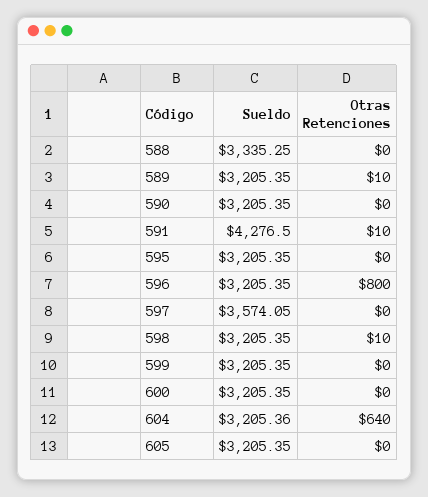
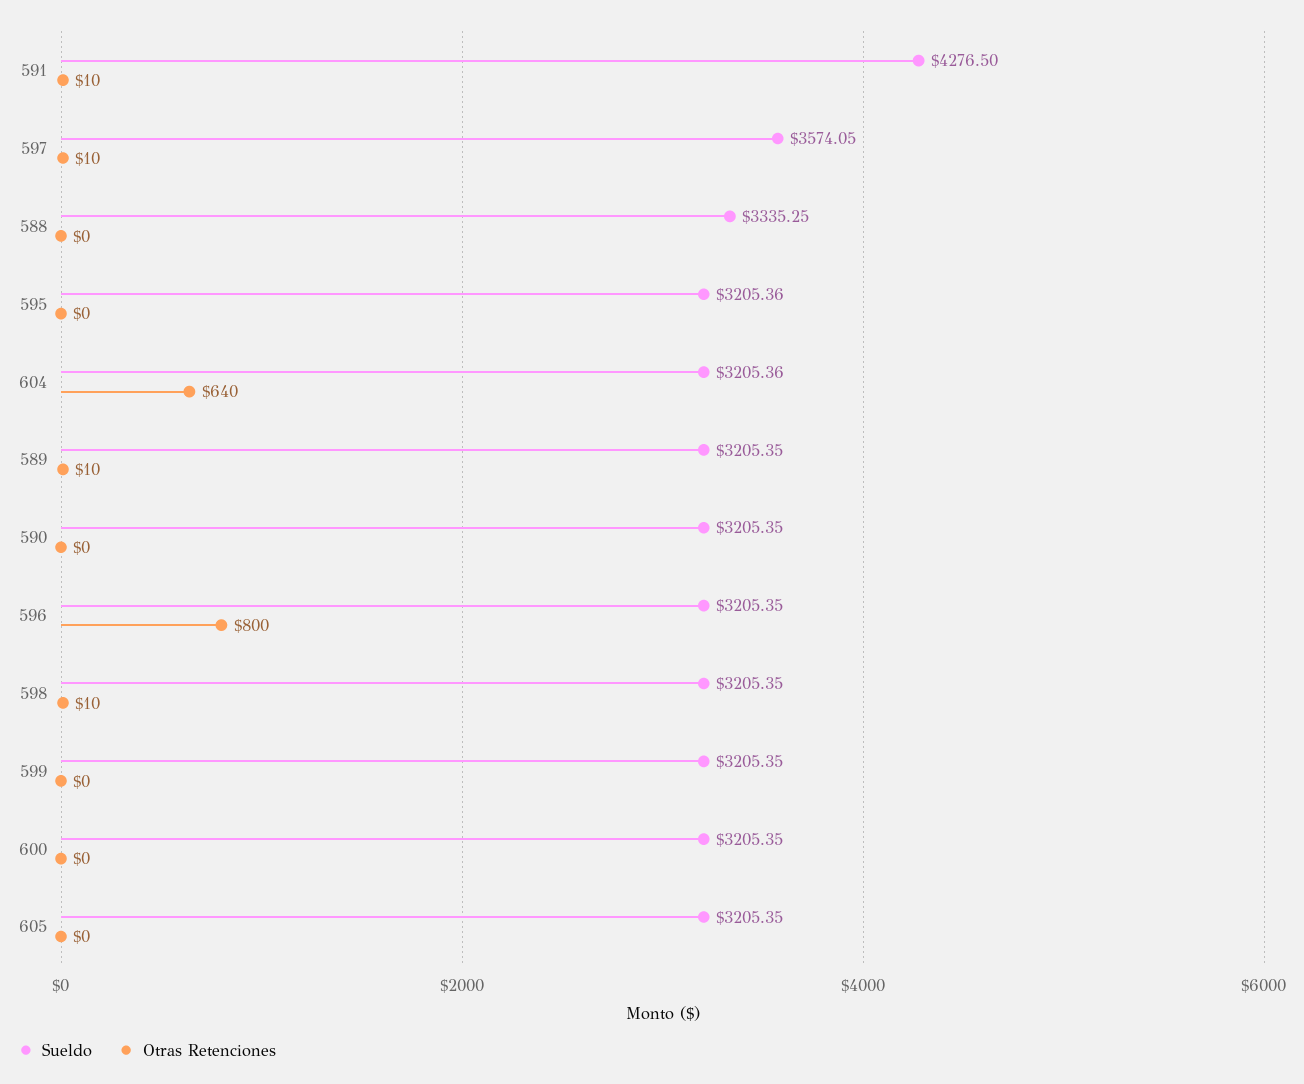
  {
    "Sueldo": {
      "588": 3335.25,
      "589": 3205.35,
      "590": 3205.35,
      "591": 4276.5,
-     "595": 3205.35,
+     "595": 3205.36,
      "596": 3205.35,
      "597": 3574.05,
      "598": 3205.35,
      "599": 3205.35,
      "600": 3205.35,
      "604": 3205.36,
      "605": 3205.35
    },
    "Otras Retenciones": {
      "588": 0,
      "589": 10,
      "590": 0,
      "591": 10,
      "595": 0,
      "596": 800,
-     "597": 0,
+     "597": 10,
      "598": 10,
      "599": 0,
      "600": 0,
      "604": 640,
      "605": 0
    }
  }

